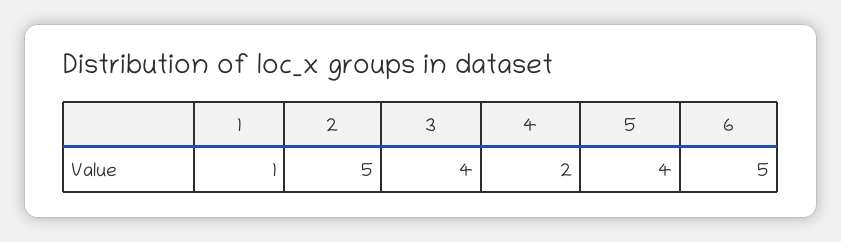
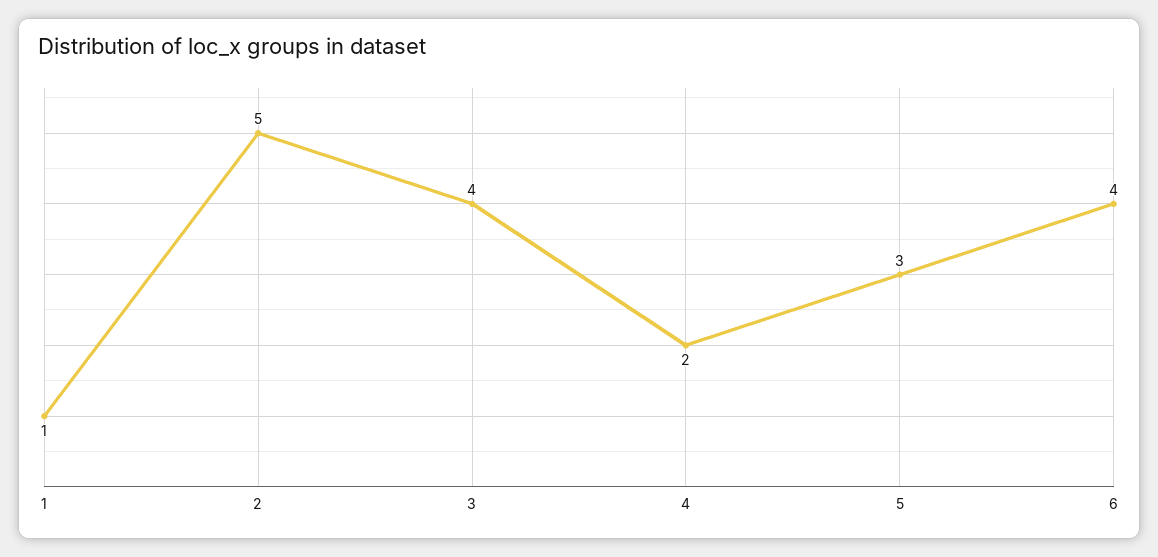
  {
    "1": 1,
    "2": 5,
    "3": 4,
    "4": 2,
-   "5": 4,
+   "5": 3,
-   "6": 5
+   "6": 4
  }

